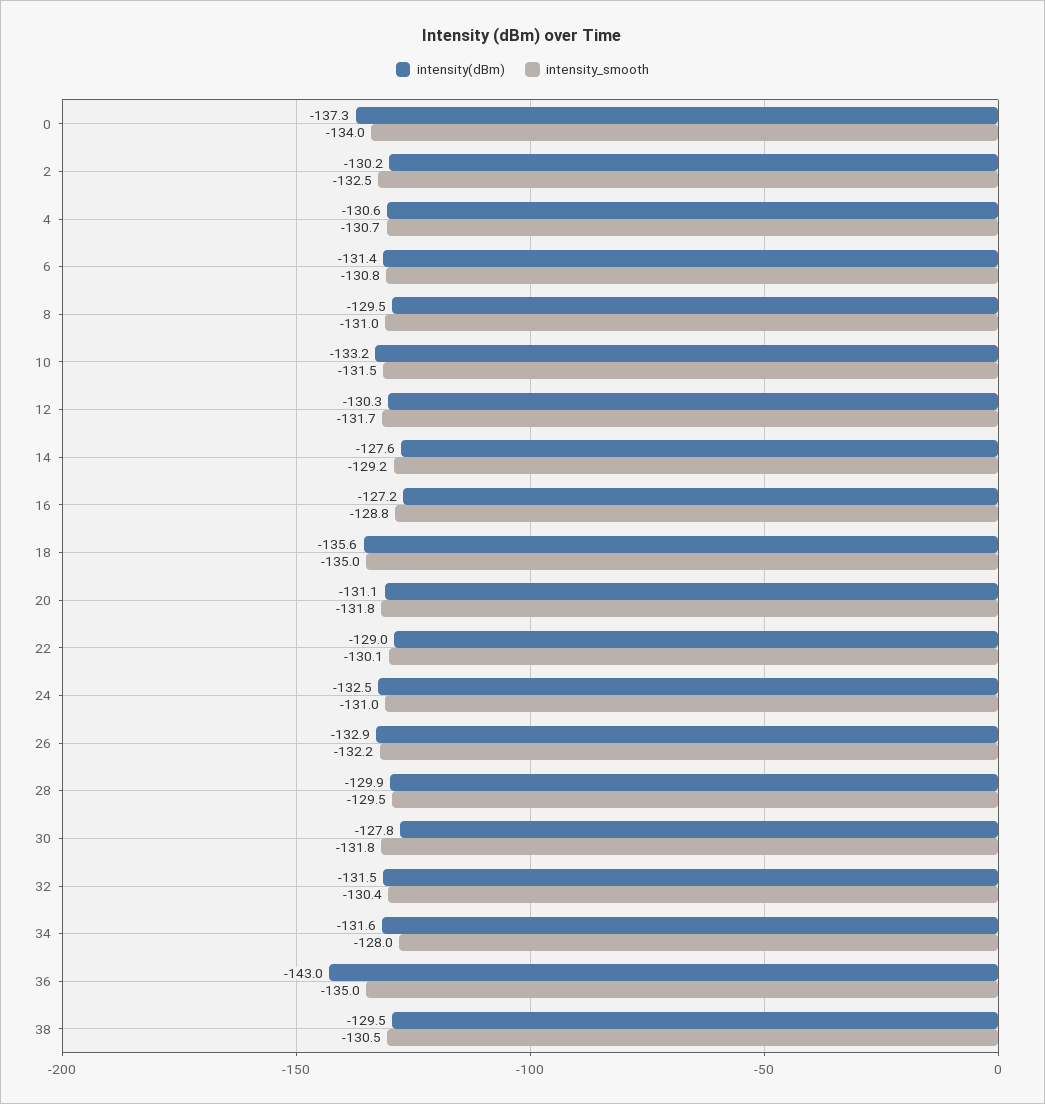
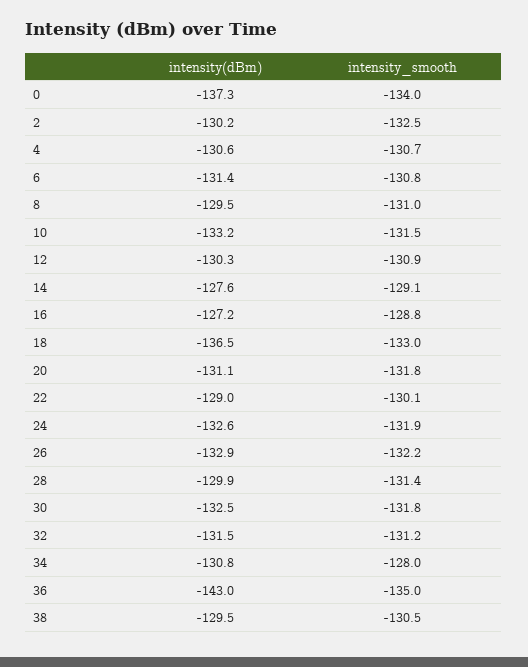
  {
    "intensity(dBm)": {
      "0": -137.3,
      "2": -130.2,
      "4": -130.6,
      "6": -131.4,
      "8": -129.5,
      "10": -133.2,
      "12": -130.3,
      "14": -127.6,
      "16": -127.2,
-     "18": -135.6,
+     "18": -136.5,
      "20": -131.1,
      "22": -129,
-     "24": -132.5,
+     "24": -132.6,
      "26": -132.9,
      "28": -129.9,
-     "30": -127.8,
+     "30": -132.5,
      "32": -131.5,
-     "34": -131.6,
+     "34": -130.8,
      "36": -143,
      "38": -129.5
    },
    "intensity_smooth": {
      "0": -134,
      "2": -132.5,
      "4": -130.7,
      "6": -130.8,
      "8": -131,
      "10": -131.5,
-     "12": -131.7,
+     "12": -130.9,
-     "14": -129.2,
+     "14": -129.1,
      "16": -128.8,
-     "18": -135,
+     "18": -133,
      "20": -131.8,
      "22": -130.1,
-     "24": -131,
+     "24": -131.9,
      "26": -132.2,
-     "28": -129.5,
+     "28": -131.4,
      "30": -131.8,
-     "32": -130.4,
+     "32": -131.2,
      "34": -128,
      "36": -135,
      "38": -130.5
    }
  }

